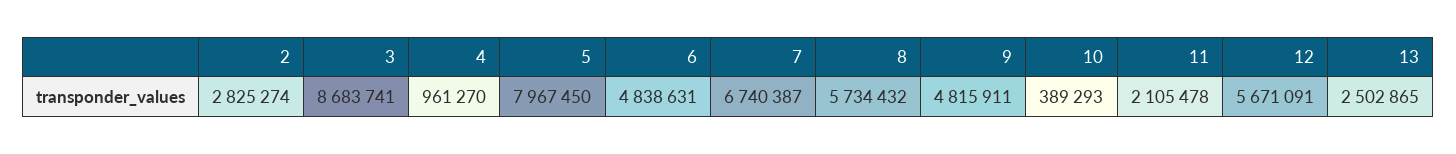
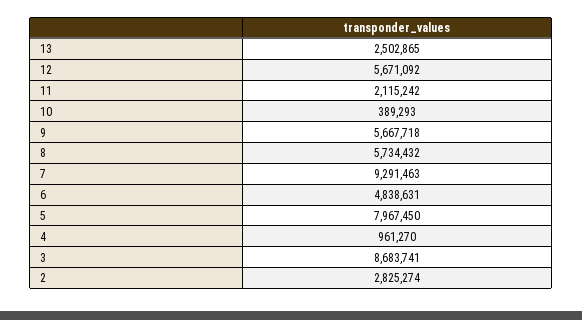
  {
    "2": 2825274,
    "3": 8683741,
    "4": 961270,
    "5": 7967450,
    "6": 4838631,
-   "7": 6740387,
+   "7": 9291463,
    "8": 5734432,
-   "9": 4815911,
+   "9": 5667718,
    "10": 389293,
-   "11": 2105478,
+   "11": 2115242,
-   "12": 5671091,
+   "12": 5671092,
    "13": 2502865
  }

